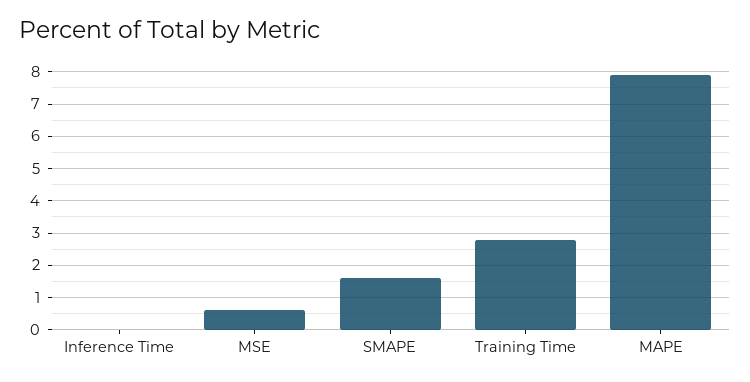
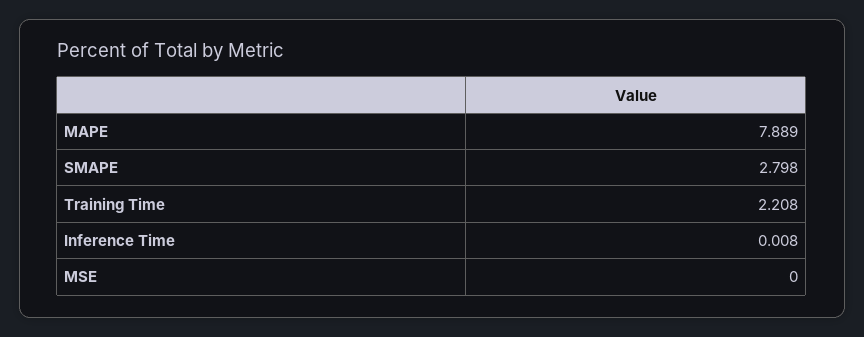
  {
    "Inference Time": 0.008,
-   "MSE": 0.6,
+   "MSE": 0,
-   "SMAPE": 1.6,
+   "SMAPE": 2.798,
-   "Training Time": 2.8,
+   "Training Time": 2.208,
    "MAPE": 7.889
  }

